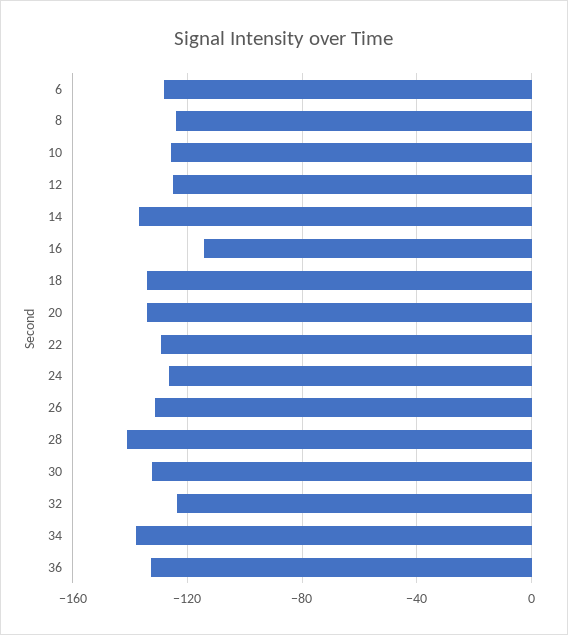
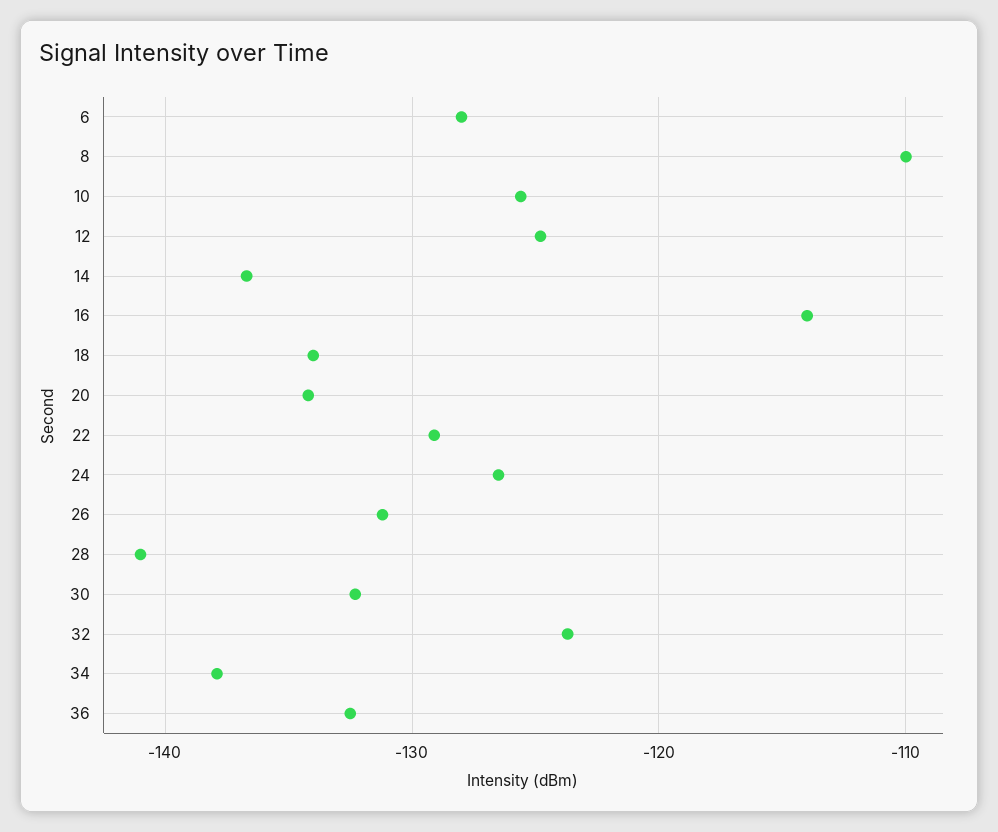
  {
    "6": -128,
-   "8": -125,
+   "8": -110,
    "10": -126,
    "12": -125,
    "14": -137,
    "16": -114,
    "18": -134,
    "20": -134,
    "22": -129,
    "24": -127,
    "26": -131,
    "28": -141,
    "30": -132,
    "32": -124,
    "34": -138,
    "36": -133
  }

